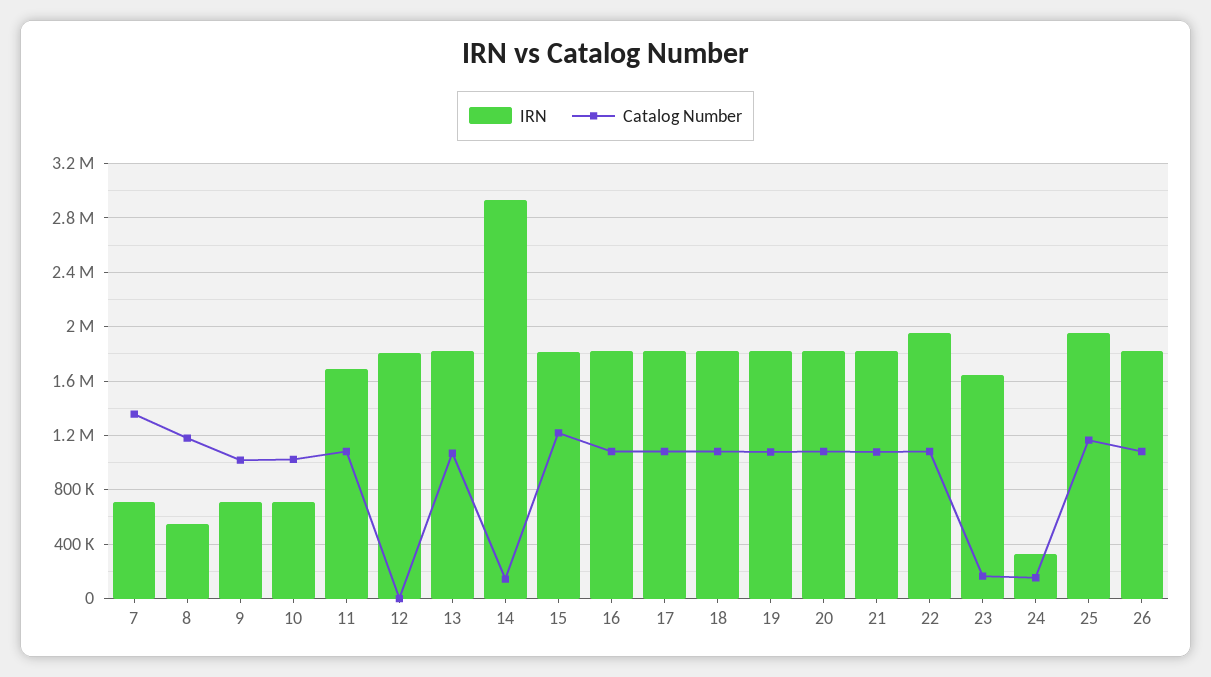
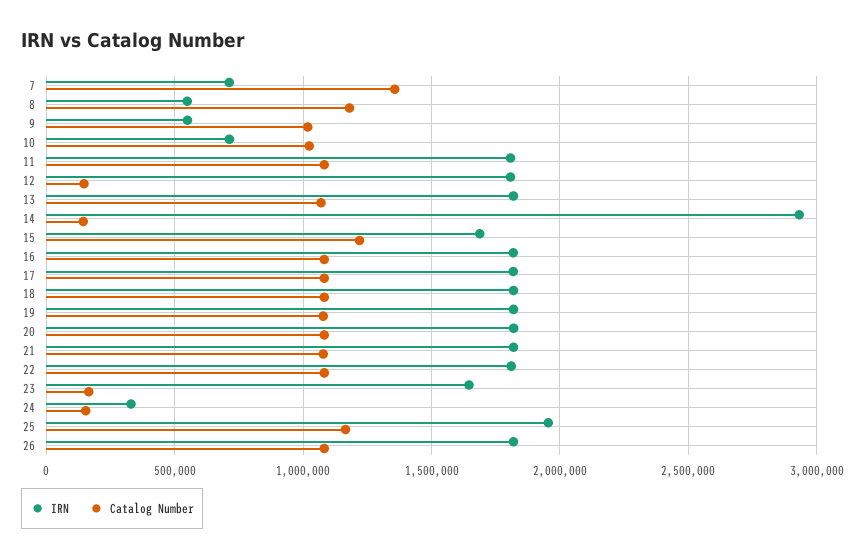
  {
    "IRN": {
      "7": 700000,
      "8": 550000,
-     "9": 700000,
+     "9": 550000,
      "10": 700000,
-     "11": 1700000,
+     "11": 1800000,
      "12": 1800000,
      "13": 1800000,
      "14": 2950000,
-     "15": 1800000,
+     "15": 1700000,
      "16": 1800000,
      "17": 1800000,
      "18": 1800000,
      "19": 1800000,
      "20": 1800000,
      "21": 1800000,
-     "22": 1950000,
+     "22": 1800000,
      "23": 1650000,
      "24": 350000,
      "25": 1950000,
      "26": 1800000
    },
    "Catalog Number": {
      "7": 1350000,
      "8": 1200000,
      "9": 1000000,
      "10": 1000000,
      "11": 1100000,
-     "12": 0,
+     "12": 150000,
      "13": 1050000,
      "14": 150000,
      "15": 1200000,
      "16": 1100000,
      "17": 1100000,
      "18": 1100000,
      "19": 1100000,
      "20": 1100000,
      "21": 1100000,
      "22": 1100000,
      "23": 150000,
      "24": 150000,
      "25": 1150000,
      "26": 1100000
    }
  }

